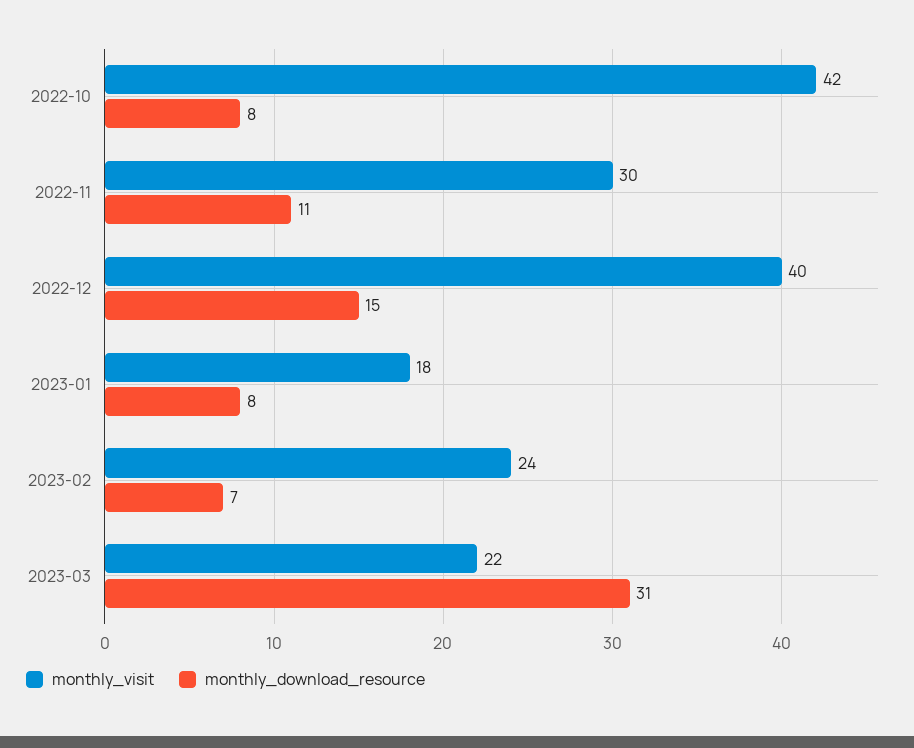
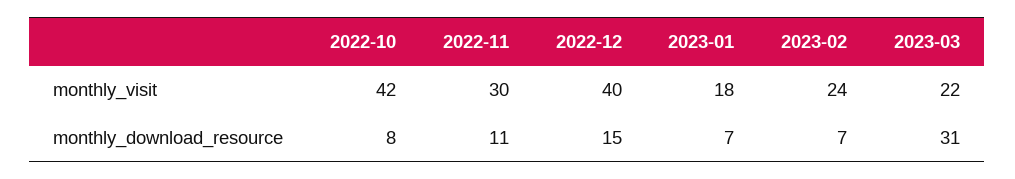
  {
    "monthly_visit": {
      "2022-10": 42,
      "2022-11": 30,
      "2022-12": 40,
      "2023-01": 18,
      "2023-02": 24,
      "2023-03": 22
    },
    "monthly_download_resource": {
      "2022-10": 8,
      "2022-11": 11,
      "2022-12": 15,
-     "2023-01": 8,
+     "2023-01": 7,
      "2023-02": 7,
      "2023-03": 31
    }
  }

